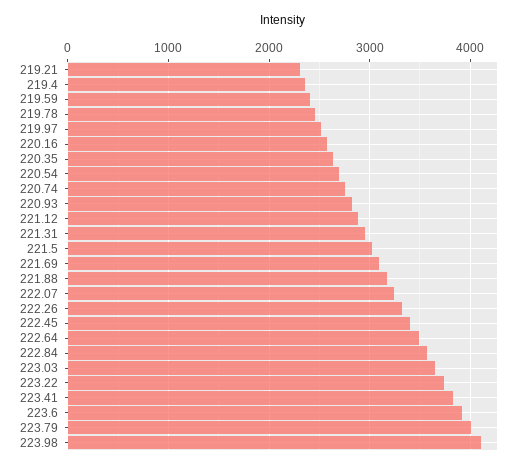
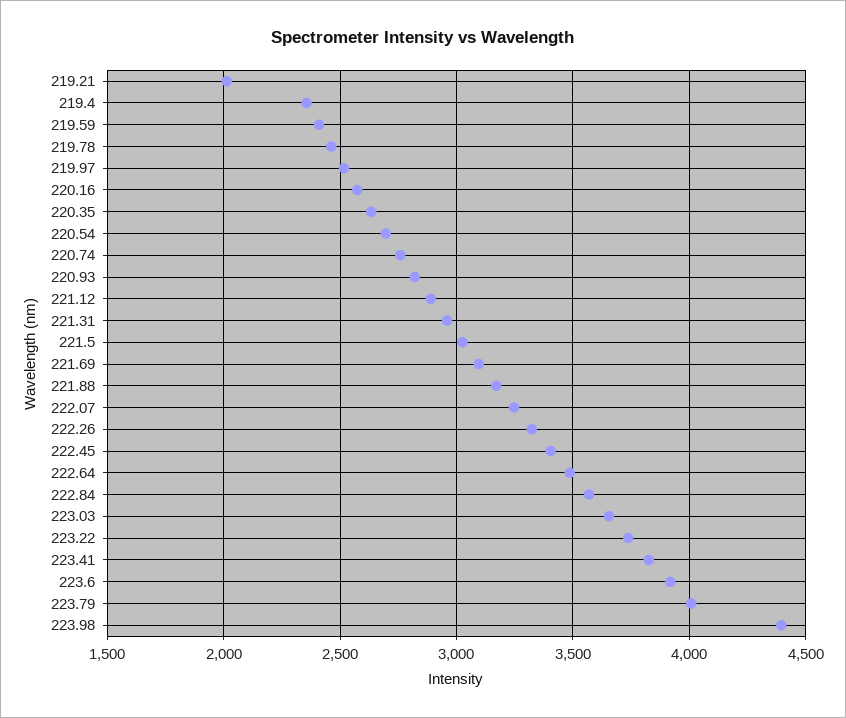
  {
-   "219.21": 2300,
+   "219.21": 2000,
    "219.4": 2350,
    "219.59": 2400,
    "219.78": 2450,
    "219.97": 2500,
    "220.16": 2550,
    "220.35": 2650,
    "220.54": 2700,
    "220.74": 2750,
    "220.93": 2800,
    "221.12": 2900,
    "221.31": 2950,
    "221.5": 3050,
    "221.69": 3100,
    "221.88": 3150,
    "222.07": 3250,
    "222.26": 3300,
    "222.45": 3400,
    "222.64": 3500,
    "222.84": 3550,
    "223.03": 3650,
    "223.22": 3750,
    "223.41": 3850,
    "223.6": 3900,
    "223.79": 4000,
-   "223.98": 4100
+   "223.98": 4400
  }

